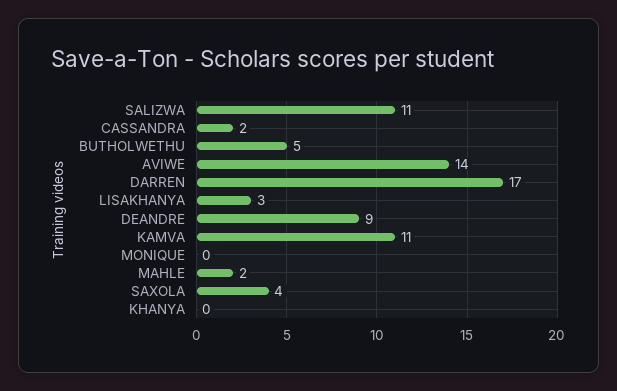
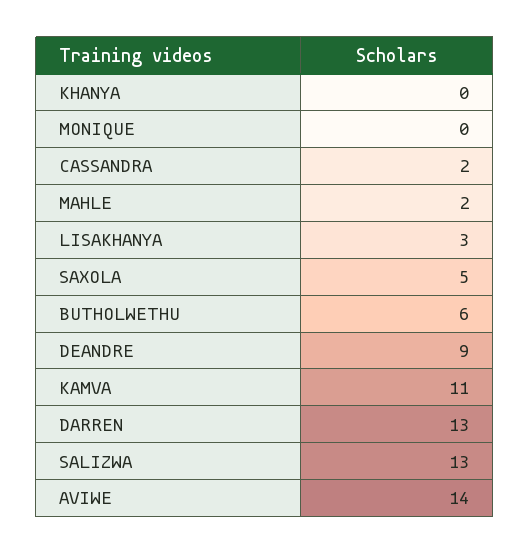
  {
-   "SALIZWA": 11,
+   "SALIZWA": 13,
    "CASSANDRA": 2,
-   "BUTHOLWETHU": 5,
+   "BUTHOLWETHU": 6,
    "AVIWE": 14,
-   "DARREN": 17,
+   "DARREN": 13,
    "LISAKHANYA": 3,
    "DEANDRE": 9,
    "KAMVA": 11,
    "MONIQUE": 0,
    "MAHLE": 2,
-   "SAXOLA": 4,
+   "SAXOLA": 5,
    "KHANYA": 0
  }

